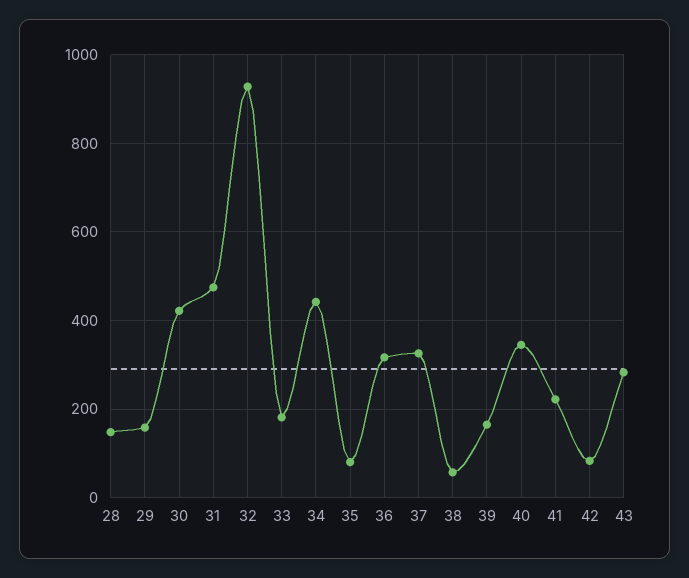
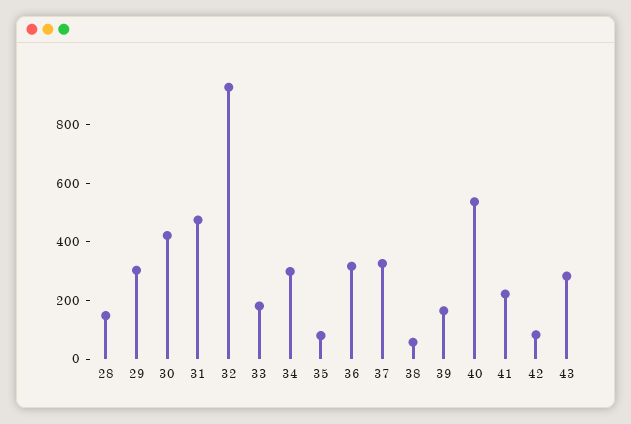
  {
    "28": 140,
-   "29": 160,
+   "29": 300,
    "30": 420,
    "31": 480,
    "32": 920,
    "33": 180,
-   "34": 440,
+   "34": 300,
    "35": 80,
    "36": 320,
    "37": 320,
    "38": 60,
    "39": 160,
-   "40": 340,
+   "40": 550,
    "41": 220,
    "42": 80,
    "43": 280
  }

